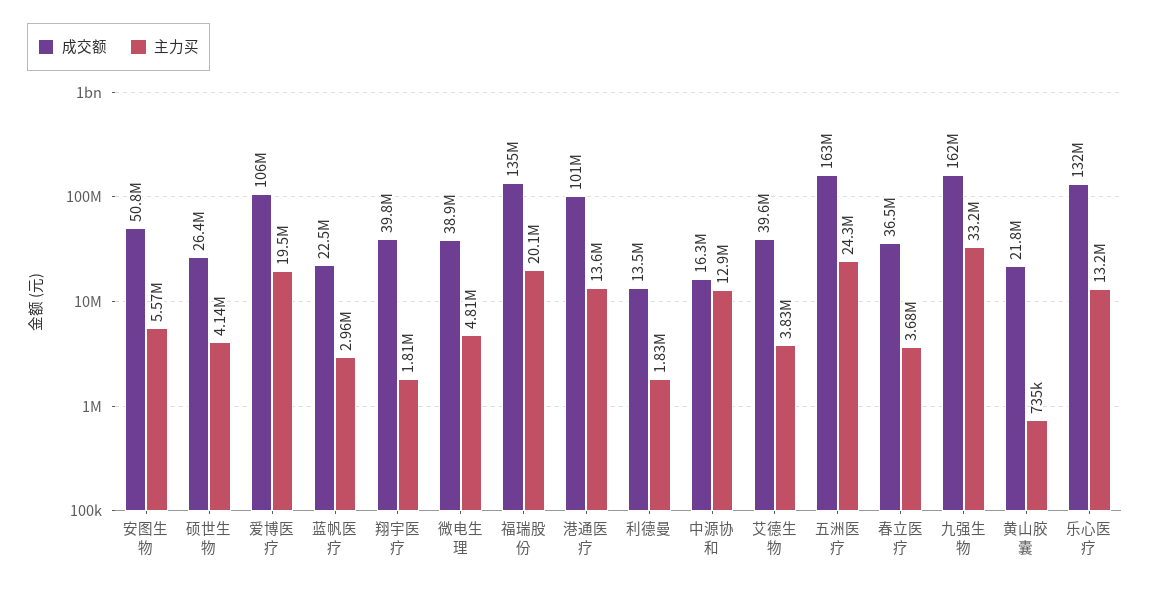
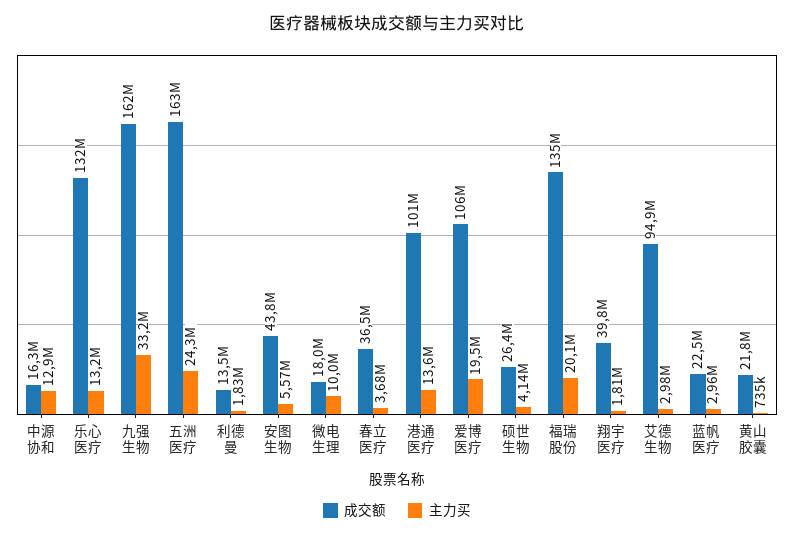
  {
    "成交额": {
-     "安图生物": 50800000,
+     "安图生物": 43800000,
      "硕世生物": 26400000,
      "爱博医疗": 106000000,
      "蓝帆医疗": 22500000,
      "翔宇医疗": 39800000,
-     "微电生理": 38900000,
+     "微电生理": 18000000,
      "福瑞股份": 135000000,
      "港通医疗": 101000000,
      "利德曼": 13500000,
      "中源协和": 16300000,
-     "艾德生物": 39600000,
+     "艾德生物": 94900000,
      "五洲医疗": 163000000,
      "春立医疗": 36500000,
      "九强生物": 162000000,
      "黄山胶囊": 21800000,
      "乐心医疗": 132000000
    },
    "主力买": {
      "安图生物": 5570000,
      "硕世生物": 4140000,
      "爱博医疗": 19500000,
      "蓝帆医疗": 2960000,
      "翔宇医疗": 1810000,
-     "微电生理": 4810000,
+     "微电生理": 10000000,
      "福瑞股份": 20100000,
      "港通医疗": 13600000,
      "利德曼": 1830000,
      "中源协和": 12900000,
-     "艾德生物": 3830000,
+     "艾德生物": 2980000,
      "五洲医疗": 24300000,
      "春立医疗": 3680000,
      "九强生物": 33200000,
      "黄山胶囊": 735000,
      "乐心医疗": 13200000
    }
  }

